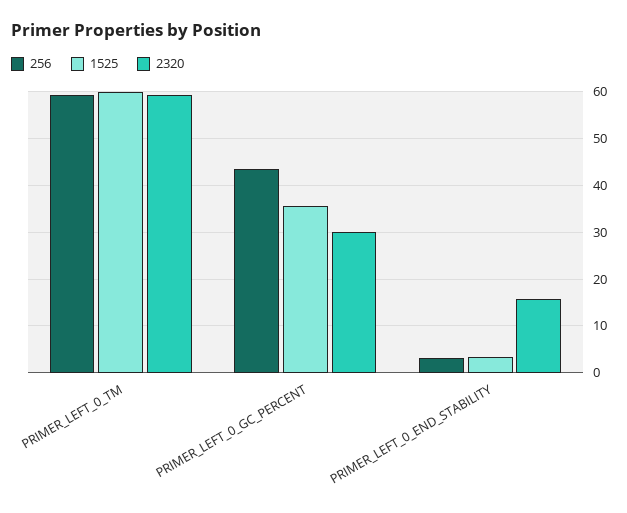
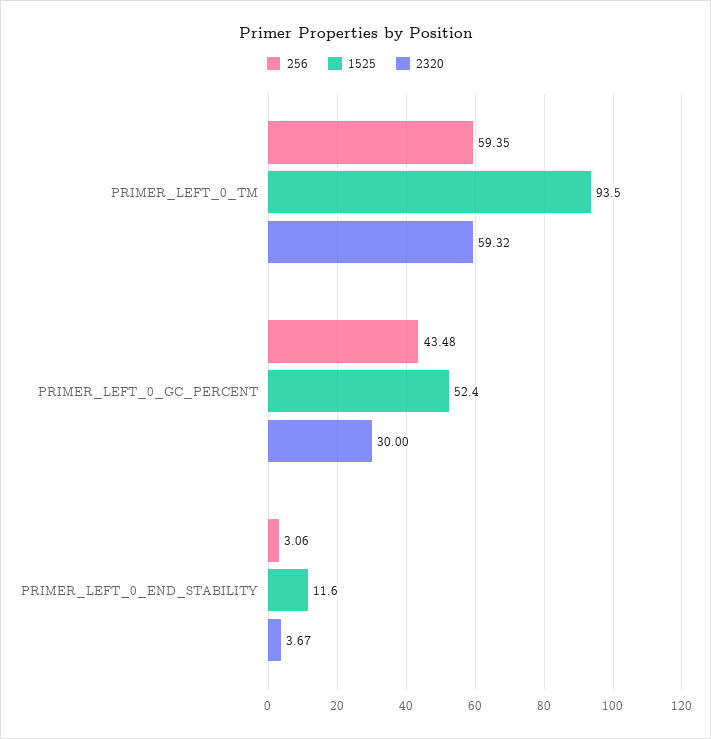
  {
    "256": {
      "PRIMER_LEFT_0_TM": 59.35,
      "PRIMER_LEFT_0_GC_PERCENT": 43.48,
      "PRIMER_LEFT_0_END_STABILITY": 3.06
    },
    "1525": {
-     "PRIMER_LEFT_0_TM": 60,
+     "PRIMER_LEFT_0_TM": 93.5,
-     "PRIMER_LEFT_0_GC_PERCENT": 36,
+     "PRIMER_LEFT_0_GC_PERCENT": 52.4,
-     "PRIMER_LEFT_0_END_STABILITY": 4
+     "PRIMER_LEFT_0_END_STABILITY": 11.6
    },
    "2320": {
      "PRIMER_LEFT_0_TM": 59.32,
      "PRIMER_LEFT_0_GC_PERCENT": 30,
-     "PRIMER_LEFT_0_END_STABILITY": 16
+     "PRIMER_LEFT_0_END_STABILITY": 3.67
    }
  }

